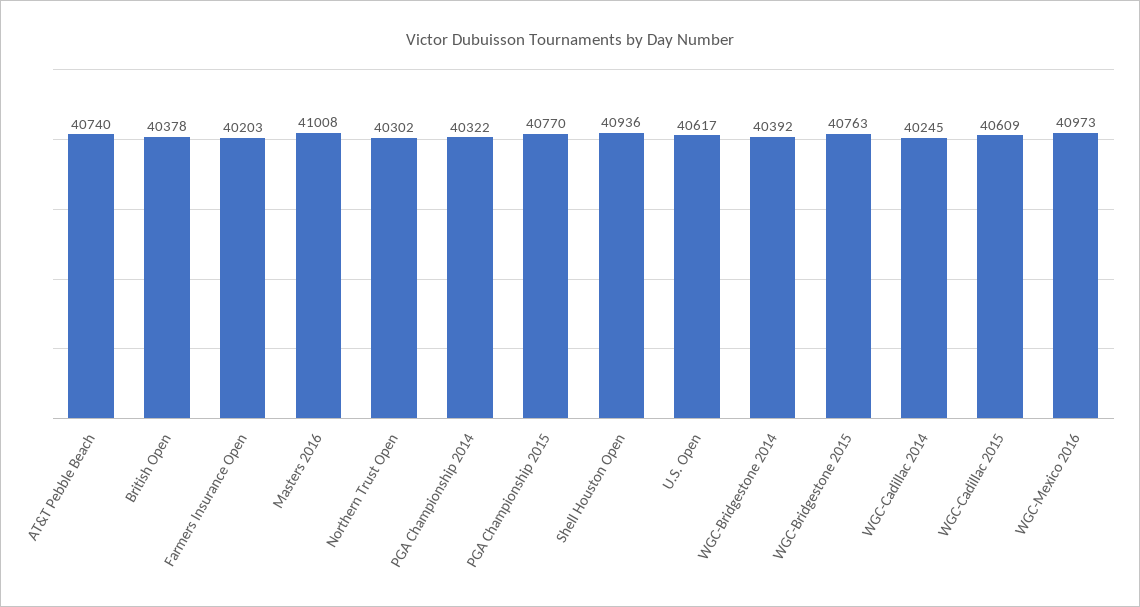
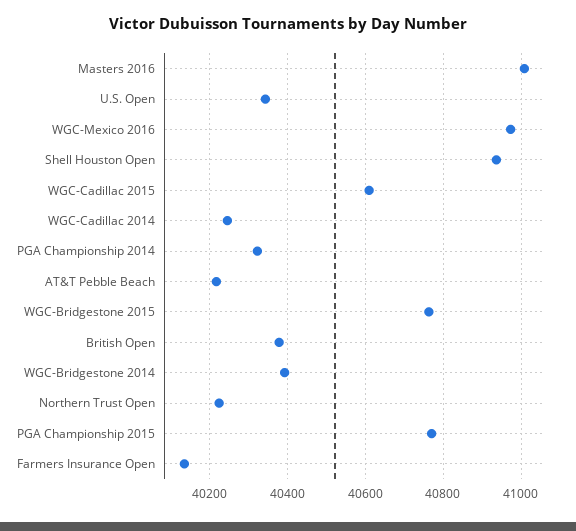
  {
-   "AT&T Pebble Beach": 40740,
+   "AT&T Pebble Beach": 40220,
    "British Open": 40378,
-   "Farmers Insurance Open": 40203,
+   "Farmers Insurance Open": 40140,
    "Masters 2016": 41008,
-   "Northern Trust Open": 40302,
+   "Northern Trust Open": 40220,
    "PGA Championship 2014": 40322,
    "PGA Championship 2015": 40770,
    "Shell Houston Open": 40936,
-   "U.S. Open": 40617,
+   "U.S. Open": 40340,
    "WGC-Bridgestone 2014": 40392,
    "WGC-Bridgestone 2015": 40763,
    "WGC-Cadillac 2014": 40245,
    "WGC-Cadillac 2015": 40609,
    "WGC-Mexico 2016": 40973
  }

